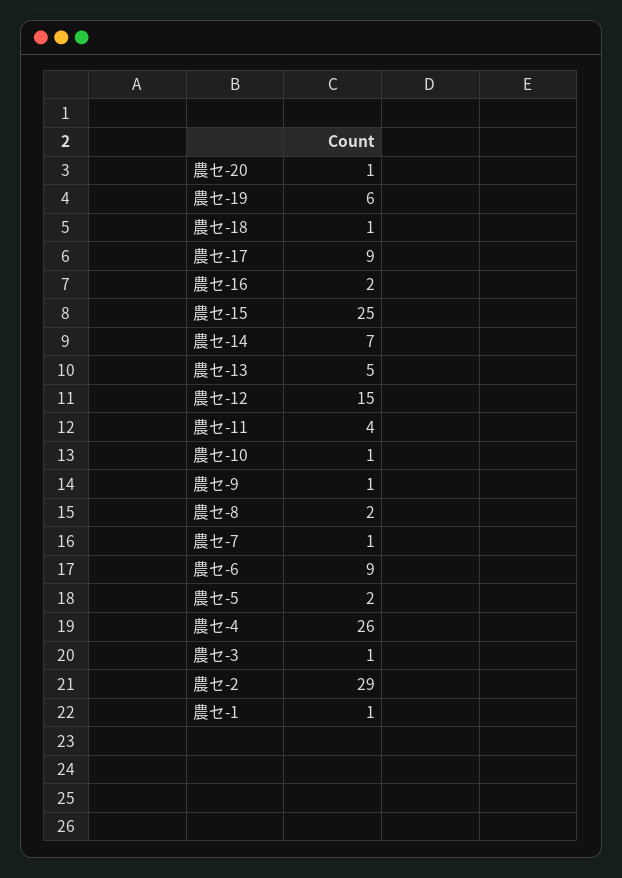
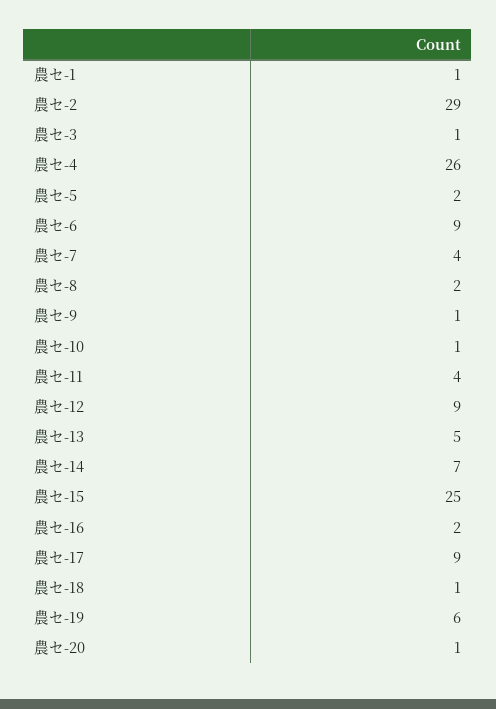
  {
    "農セ-20": 1,
    "農セ-19": 6,
    "農セ-18": 1,
    "農セ-17": 9,
    "農セ-16": 2,
    "農セ-15": 25,
    "農セ-14": 7,
    "農セ-13": 5,
-   "農セ-12": 15,
+   "農セ-12": 9,
    "農セ-11": 4,
    "農セ-10": 1,
    "農セ-9": 1,
    "農セ-8": 2,
-   "農セ-7": 1,
+   "農セ-7": 4,
    "農セ-6": 9,
    "農セ-5": 2,
    "農セ-4": 26,
    "農セ-3": 1,
    "農セ-2": 29,
    "農セ-1": 1
  }

